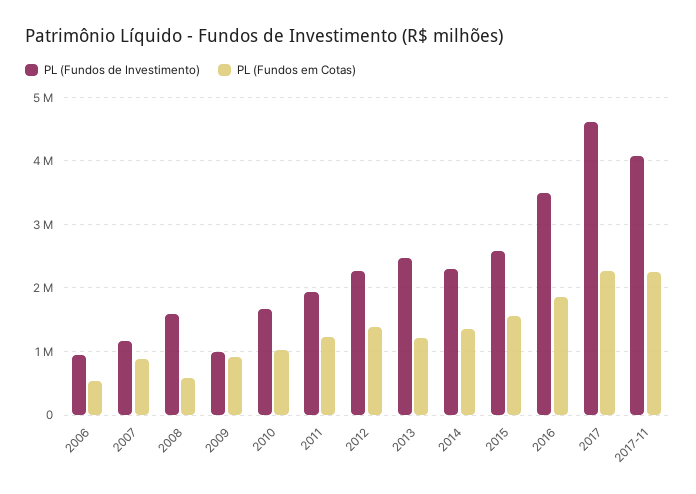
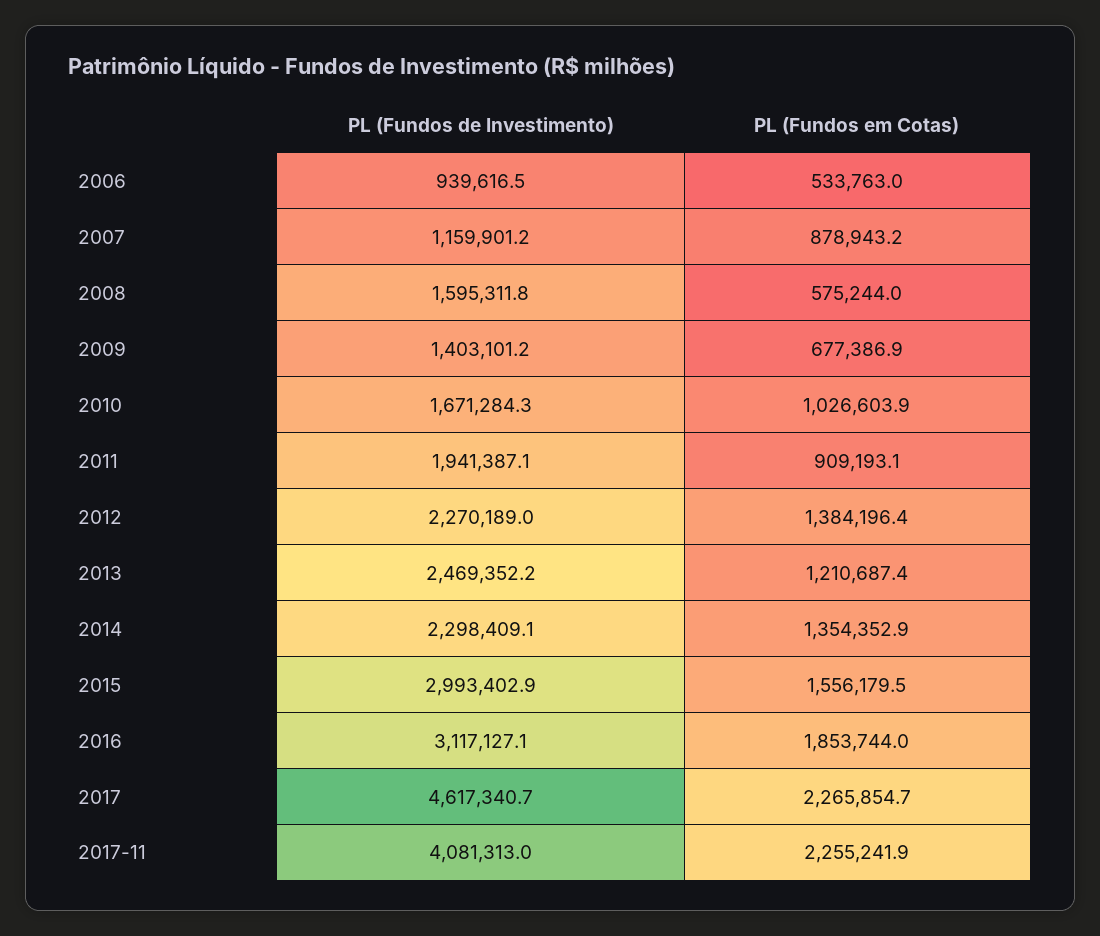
  {
    "PL (Fundos de Investimento)": {
      "2006": 939616.5,
      "2007": 1159901.2,
      "2008": 1595311.8,
-     "2009": 1000000,
+     "2009": 1403101.2,
      "2010": 1671284.3,
      "2011": 1941387.1,
      "2012": 2270189,
      "2013": 2469352.2,
      "2014": 2298409.1,
-     "2015": 2600000,
+     "2015": 2993402.9,
-     "2016": 3500000,
+     "2016": 3117127.1,
      "2017": 4617340.7,
      "2017-11": 4081313
    },
    "PL (Fundos em Cotas)": {
      "2006": 533763,
      "2007": 878943.2,
      "2008": 575244,
-     "2009": 900000,
+     "2009": 677386.9,
      "2010": 1026603.9,
-     "2011": 1200000,
+     "2011": 909193.1,
      "2012": 1384196.4,
      "2013": 1210687.4,
      "2014": 1354352.9,
      "2015": 1556179.5,
      "2016": 1853744,
      "2017": 2265854.7,
      "2017-11": 2255241.9
    }
  }

